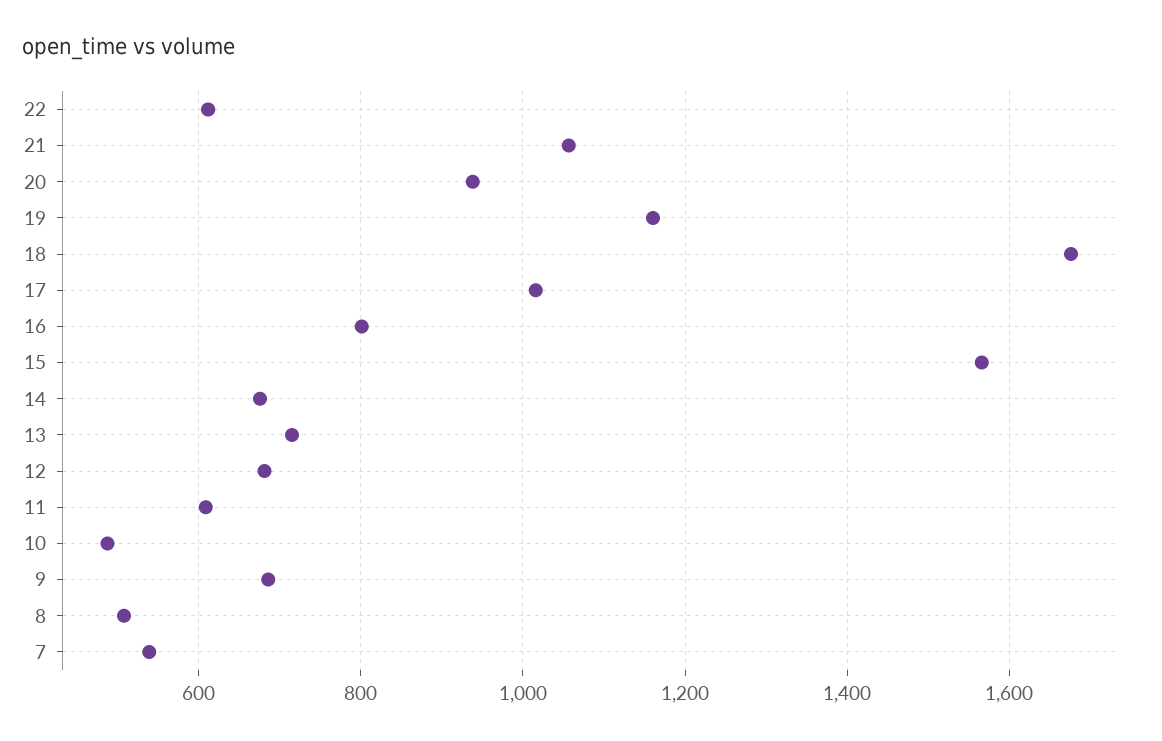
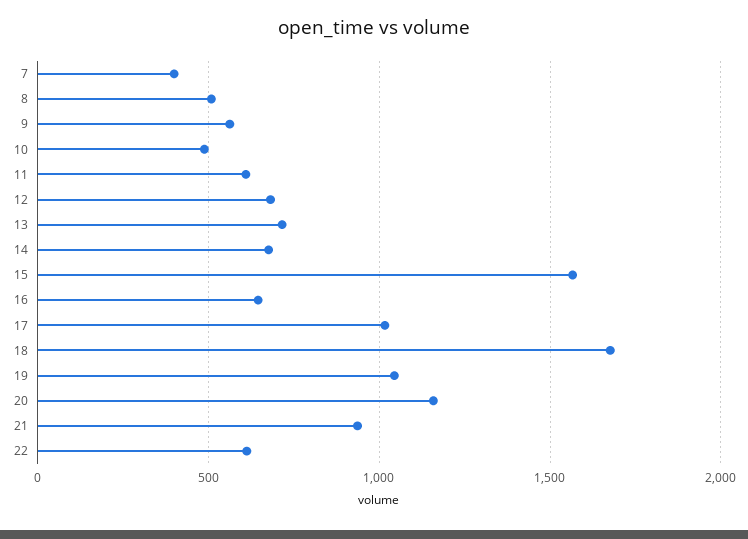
  {
    "22": 620,
-   "21": 1060,
+   "21": 950,
-   "20": 940,
+   "20": 1150,
-   "19": 1160,
+   "19": 1050,
    "18": 1680,
    "17": 1020,
-   "16": 800,
+   "16": 650,
    "15": 1560,
    "14": 680,
    "13": 720,
    "12": 680,
    "11": 600,
    "10": 480,
-   "9": 680,
+   "9": 550,
    "8": 500,
-   "7": 540
+   "7": 400
  }

